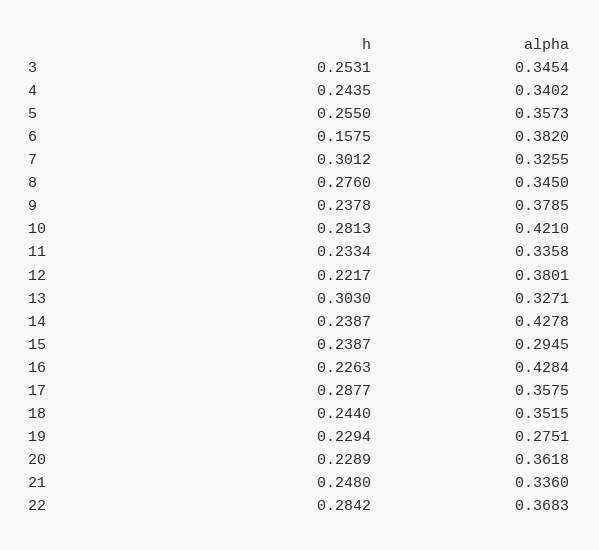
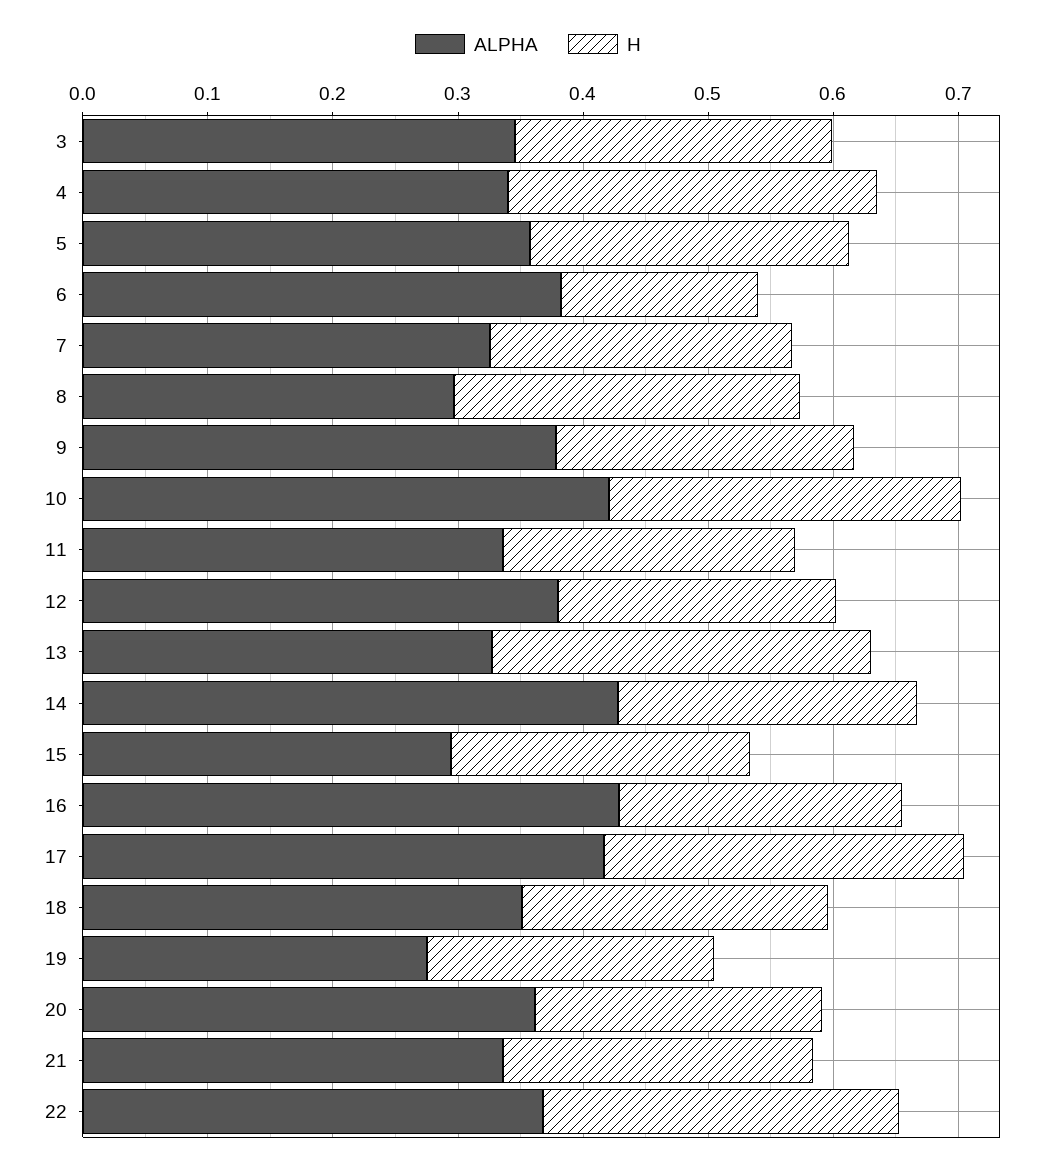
  {
    "h": {
      "3": 0.2531,
-     "4": 0.2435,
+     "4": 0.3,
      "5": 0.255,
      "6": 0.1575,
-     "7": 0.3012,
+     "7": 0.24,
      "8": 0.276,
      "9": 0.2378,
      "10": 0.2813,
      "11": 0.2334,
      "12": 0.2217,
      "13": 0.303,
      "14": 0.2387,
      "15": 0.2387,
      "16": 0.2263,
      "17": 0.2877,
      "18": 0.244,
      "19": 0.2294,
      "20": 0.2289,
      "21": 0.248,
      "22": 0.2842
    },
    "alpha": {
      "3": 0.3454,
      "4": 0.3402,
      "5": 0.3573,
      "6": 0.382,
      "7": 0.3255,
-     "8": 0.345,
+     "8": 0.3,
      "9": 0.3785,
      "10": 0.421,
      "11": 0.3358,
      "12": 0.3801,
      "13": 0.3271,
      "14": 0.4278,
      "15": 0.2945,
      "16": 0.4284,
-     "17": 0.3575,
+     "17": 0.42,
      "18": 0.3515,
      "19": 0.2751,
      "20": 0.3618,
      "21": 0.336,
      "22": 0.3683
    }
  }

